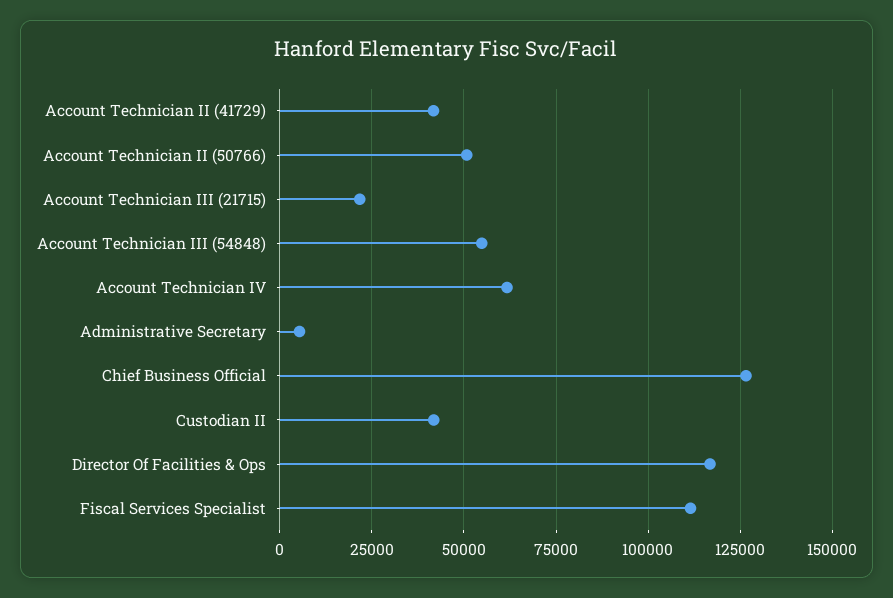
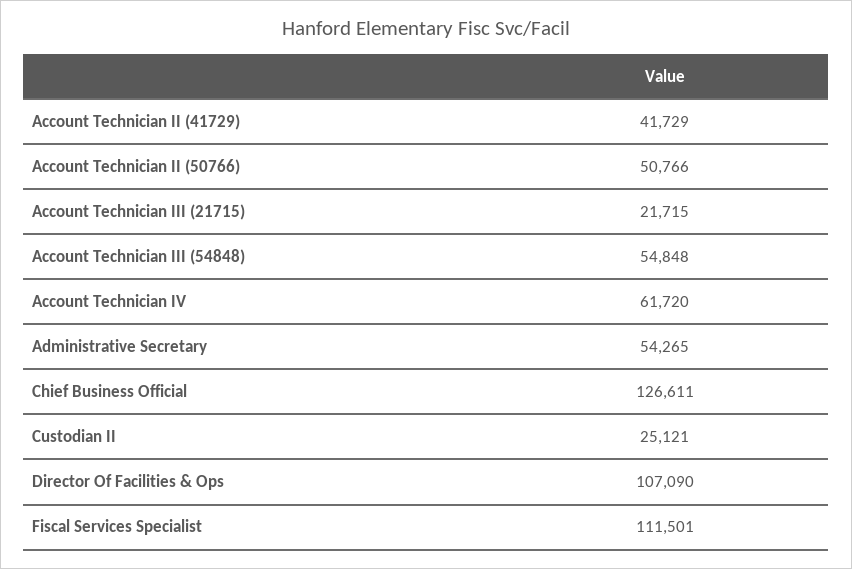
  {
    "Account Technician II (41729)": 41729,
    "Account Technician II (50766)": 50766,
    "Account Technician III (21715)": 21715,
    "Account Technician III (54848)": 54848,
    "Account Technician IV": 61720,
-   "Administrative Secretary": 5000,
+   "Administrative Secretary": 54265,
    "Chief Business Official": 126611,
-   "Custodian II": 42500,
+   "Custodian II": 25121,
-   "Director Of Facilities & Ops": 117500,
+   "Director Of Facilities & Ops": 107090,
    "Fiscal Services Specialist": 111501
  }

